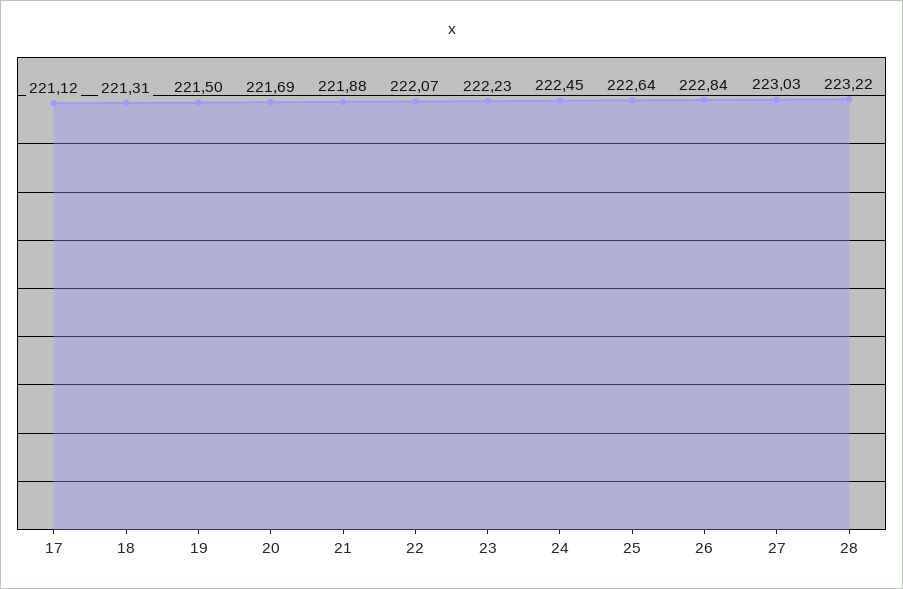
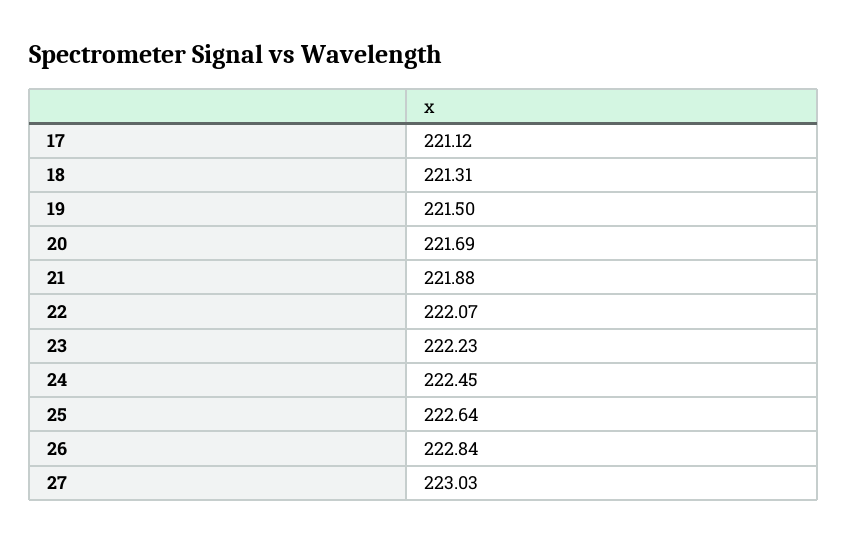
  {
    "17": 221.12,
    "18": 221.31,
    "19": 221.5,
    "20": 221.69,
    "21": 221.88,
    "22": 222.07,
    "23": 222.23,
    "24": 222.45,
    "25": 222.64,
    "26": 222.84,
-   "27": 223.03,
+   "27": 223.03
-   "28": 223.22
  }

